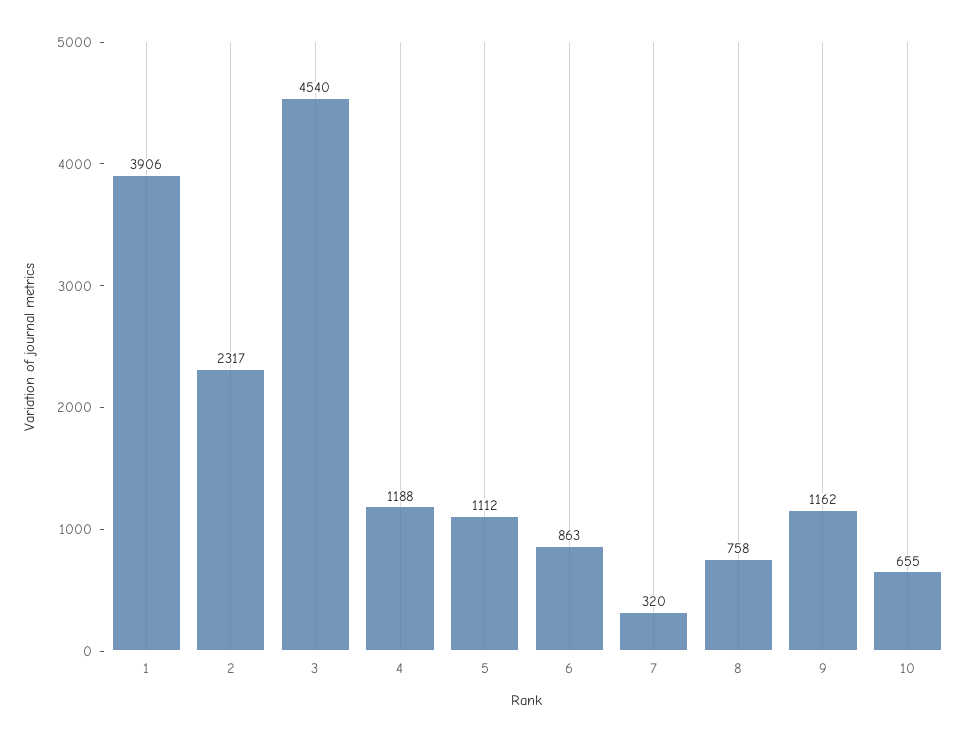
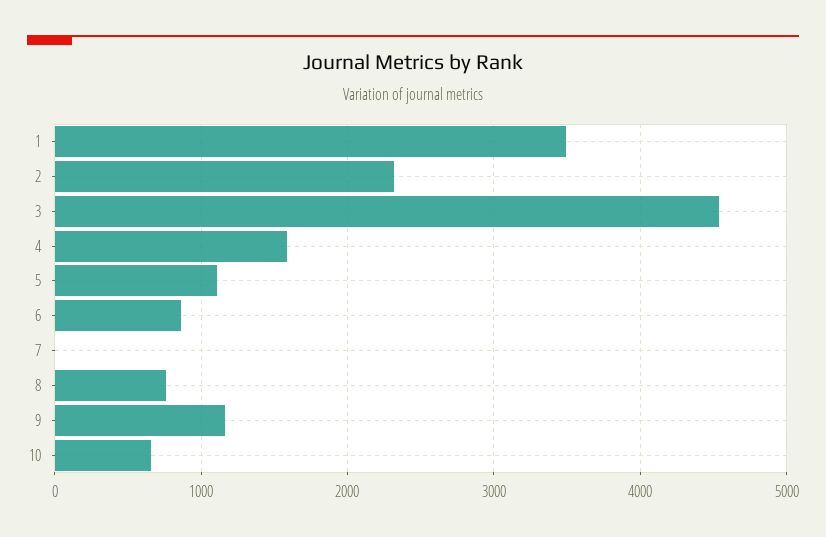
  {
-   "1": 3906,
+   "1": 3500,
    "2": 2317,
    "3": 4540,
-   "4": 1188,
+   "4": 1600,
    "5": 1112,
    "6": 863,
-   "7": 320,
+   "7": 0,
    "8": 758,
    "9": 1162,
    "10": 655
  }

